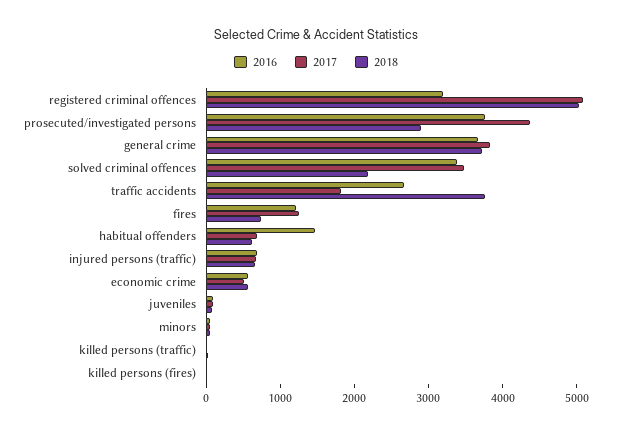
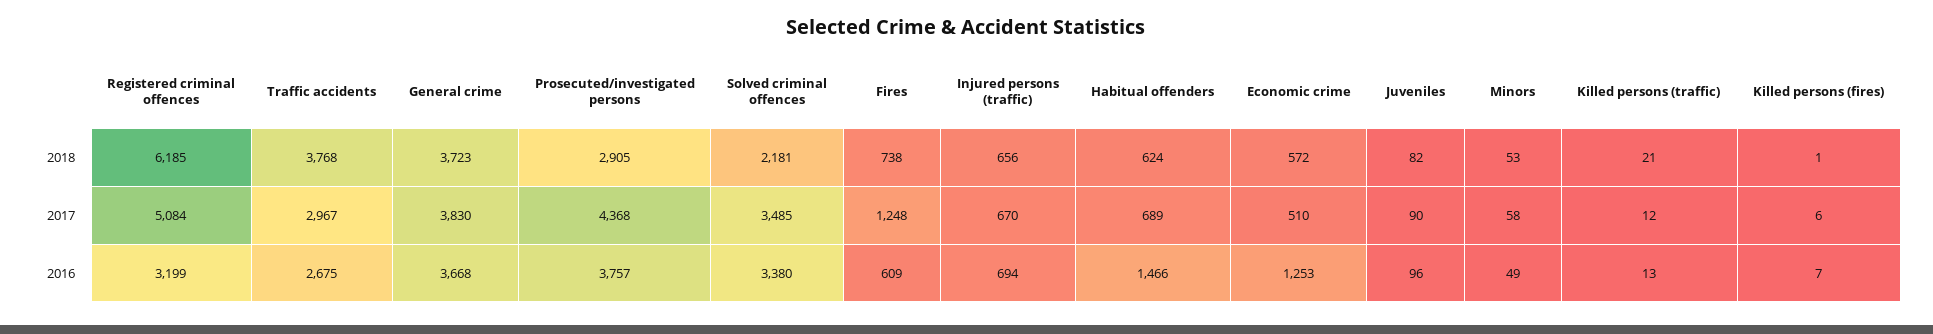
  {
    "2016": {
      "registered criminal offences": 3199,
      "prosecuted/investigated persons": 3757,
      "general crime": 3668,
      "solved criminal offences": 3380,
      "traffic accidents": 2675,
-     "fires": 1200,
+     "fires": 609,
      "habitual offenders": 1466,
      "injured persons (traffic)": 694,
-     "economic crime": 600,
+     "economic crime": 1253,
      "juveniles": 96,
      "minors": 49,
      "killed persons (traffic)": 13,
      "killed persons (fires)": 7
    },
    "2017": {
      "registered criminal offences": 5084,
      "prosecuted/investigated persons": 4368,
      "general crime": 3830,
      "solved criminal offences": 3485,
-     "traffic accidents": 1800,
+     "traffic accidents": 2967,
      "fires": 1248,
      "habitual offenders": 689,
      "injured persons (traffic)": 670,
      "economic crime": 510,
      "juveniles": 90,
      "minors": 58,
      "killed persons (traffic)": 12,
      "killed persons (fires)": 6
    },
    "2018": {
-     "registered criminal offences": 5000,
+     "registered criminal offences": 6185,
      "prosecuted/investigated persons": 2905,
      "general crime": 3723,
      "solved criminal offences": 2181,
      "traffic accidents": 3768,
      "fires": 738,
      "habitual offenders": 624,
      "injured persons (traffic)": 656,
      "economic crime": 572,
      "juveniles": 82,
      "minors": 53,
      "killed persons (traffic)": 21,
      "killed persons (fires)": 1
    }
  }

